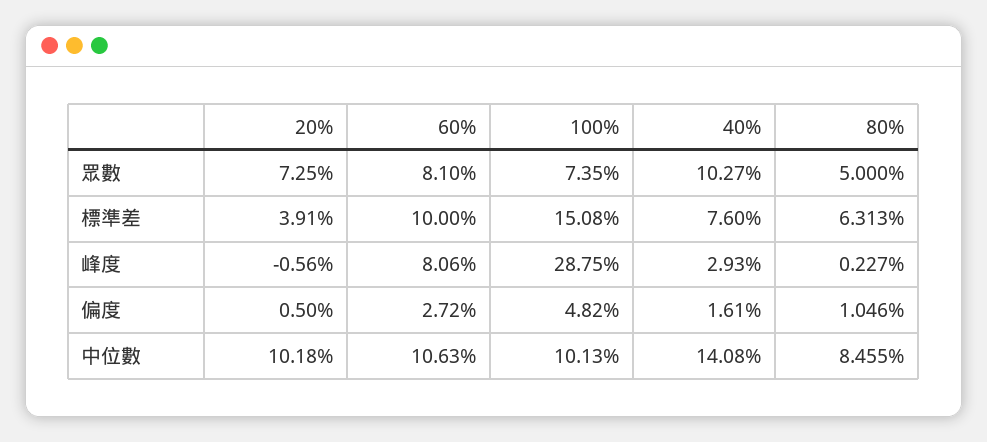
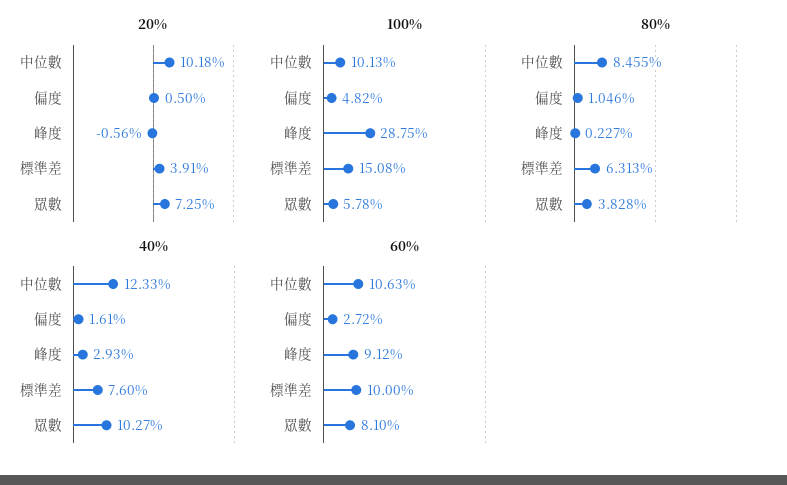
  {
    "20%": {
      "眾數": 7.25,
      "標準差": 3.91,
      "峰度": -0.56,
      "偏度": 0.5,
      "中位數": 10.18
    },
    "60%": {
      "眾數": 8.1,
      "標準差": 10,
-     "峰度": 8.06,
+     "峰度": 9.12,
      "偏度": 2.72,
      "中位數": 10.63
    },
    "100%": {
-     "眾數": 7.35,
+     "眾數": 5.78,
      "標準差": 15.08,
      "峰度": 28.75,
      "偏度": 4.82,
      "中位數": 10.13
    },
    "40%": {
      "眾數": 10.27,
      "標準差": 7.6,
      "峰度": 2.93,
      "偏度": 1.61,
-     "中位數": 14.08
+     "中位數": 12.33
    },
    "80%": {
-     "眾數": 5,
+     "眾數": 3.828,
      "標準差": 6.313,
      "峰度": 0.227,
      "偏度": 1.046,
      "中位數": 8.455
    }
  }

